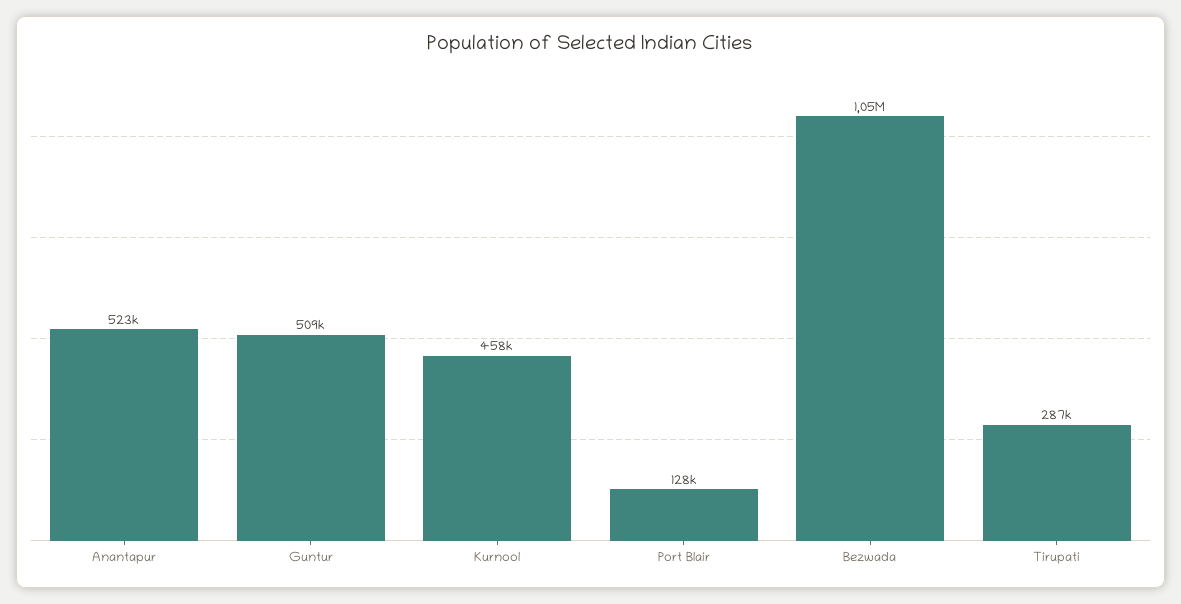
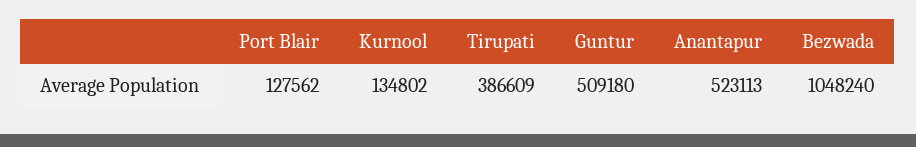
  {
    "Anantapur": 523113,
    "Guntur": 509180,
-   "Kurnool": 458000,
+   "Kurnool": 134802,
    "Port Blair": 127562,
    "Bezwada": 1048240,
-   "Tirupati": 287000
+   "Tirupati": 386609
  }

